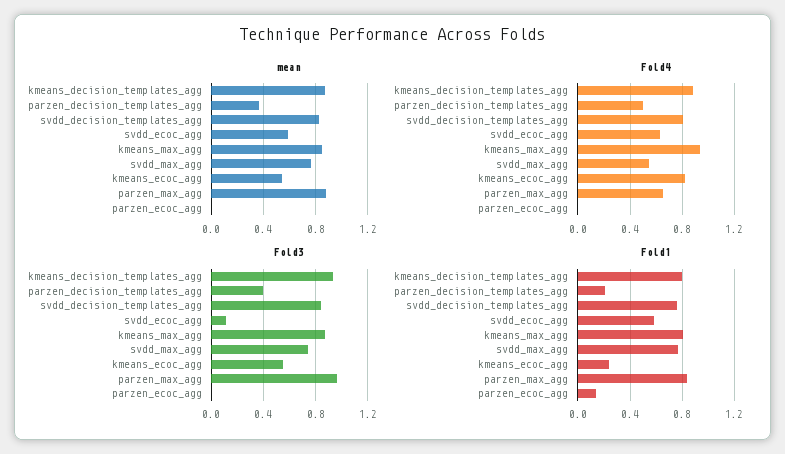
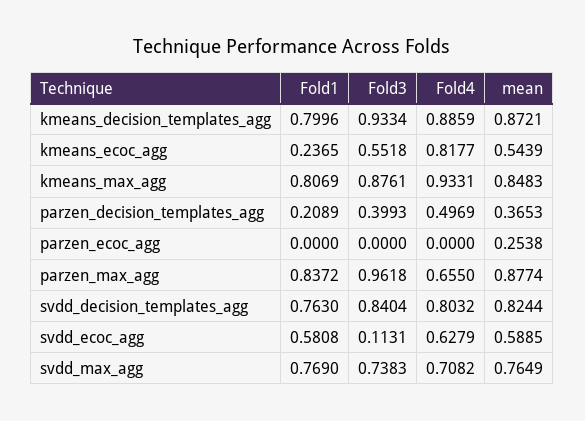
  {
    "mean": {
      "kmeans_decision_templates_agg": 0.8721,
      "parzen_decision_templates_agg": 0.3653,
      "svdd_decision_templates_agg": 0.8244,
      "svdd_ecoc_agg": 0.5885,
      "kmeans_max_agg": 0.8483,
      "svdd_max_agg": 0.7649,
      "kmeans_ecoc_agg": 0.5439,
      "parzen_max_agg": 0.8774,
-     "parzen_ecoc_agg": 0
+     "parzen_ecoc_agg": 0.2538
    },
    "Fold4": {
      "kmeans_decision_templates_agg": 0.8859,
      "parzen_decision_templates_agg": 0.4969,
      "svdd_decision_templates_agg": 0.8032,
      "svdd_ecoc_agg": 0.6279,
      "kmeans_max_agg": 0.9331,
-     "svdd_max_agg": 0.55,
+     "svdd_max_agg": 0.7082,
      "kmeans_ecoc_agg": 0.8177,
      "parzen_max_agg": 0.655,
      "parzen_ecoc_agg": 0
    },
    "Fold3": {
      "kmeans_decision_templates_agg": 0.9334,
      "parzen_decision_templates_agg": 0.3993,
      "svdd_decision_templates_agg": 0.8404,
      "svdd_ecoc_agg": 0.1131,
      "kmeans_max_agg": 0.8761,
      "svdd_max_agg": 0.7383,
      "kmeans_ecoc_agg": 0.5518,
      "parzen_max_agg": 0.9618,
      "parzen_ecoc_agg": 0
    },
    "Fold1": {
      "kmeans_decision_templates_agg": 0.7996,
      "parzen_decision_templates_agg": 0.2089,
      "svdd_decision_templates_agg": 0.763,
      "svdd_ecoc_agg": 0.5808,
      "kmeans_max_agg": 0.8069,
      "svdd_max_agg": 0.769,
      "kmeans_ecoc_agg": 0.2365,
      "parzen_max_agg": 0.8372,
-     "parzen_ecoc_agg": 0.15
+     "parzen_ecoc_agg": 0
    }
  }

